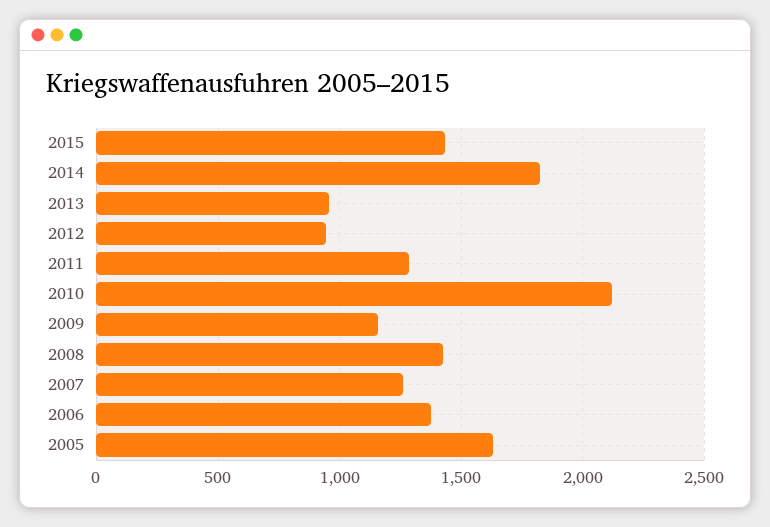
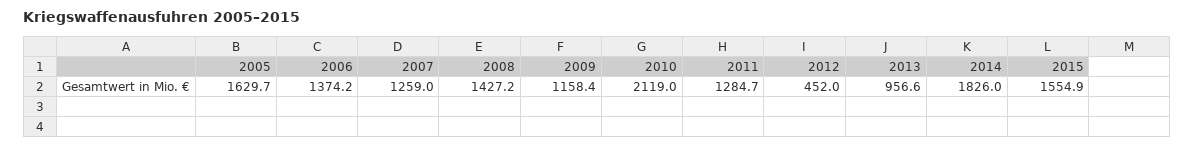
  {
-   "2015": 1450,
+   "2015": 1554.9,
    "2014": 1826,
    "2013": 956.6,
-   "2012": 950,
+   "2012": 452,
    "2011": 1284.7,
    "2010": 2119,
    "2009": 1158.4,
    "2008": 1427.2,
    "2007": 1259,
    "2006": 1374.2,
    "2005": 1629.7
  }

